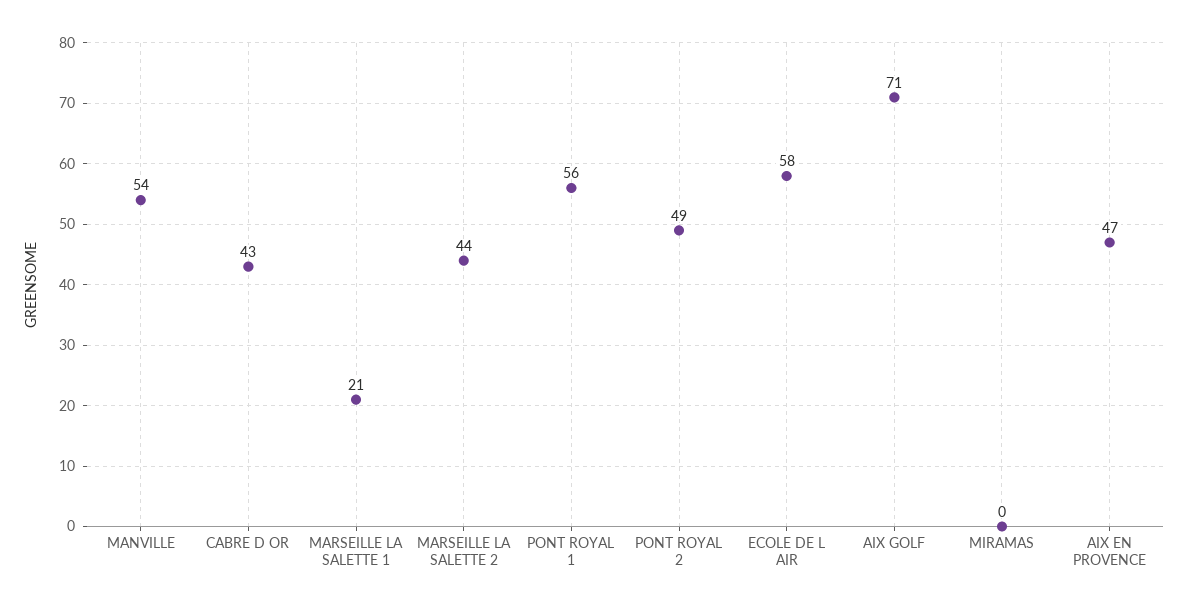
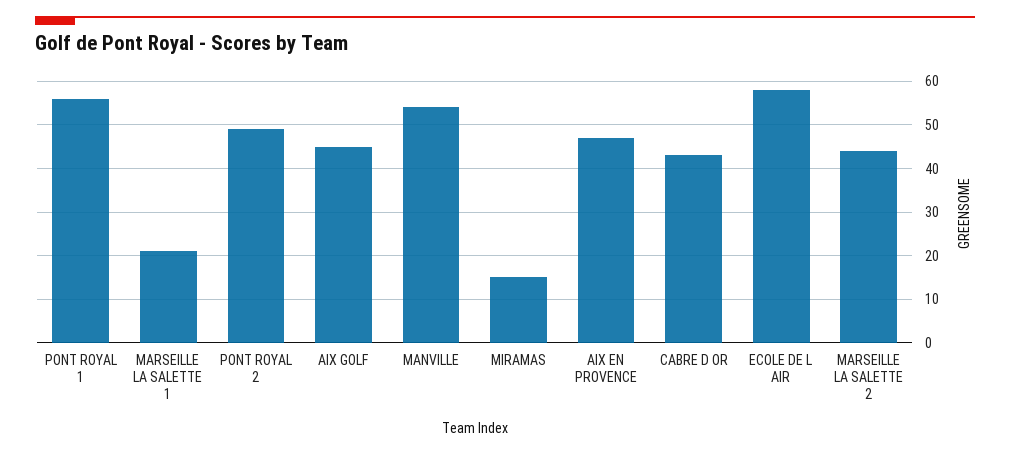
  {
    "MANVILLE": 54,
    "CABRE D OR": 43,
    "MARSEILLE LA SALETTE 1": 21,
    "MARSEILLE LA SALETTE 2": 44,
    "PONT ROYAL 1": 56,
    "PONT ROYAL 2": 49,
    "ECOLE DE L AIR": 58,
-   "AIX GOLF": 71,
+   "AIX GOLF": 45,
-   "MIRAMAS": 0,
+   "MIRAMAS": 15,
    "AIX EN PROVENCE": 47
  }

